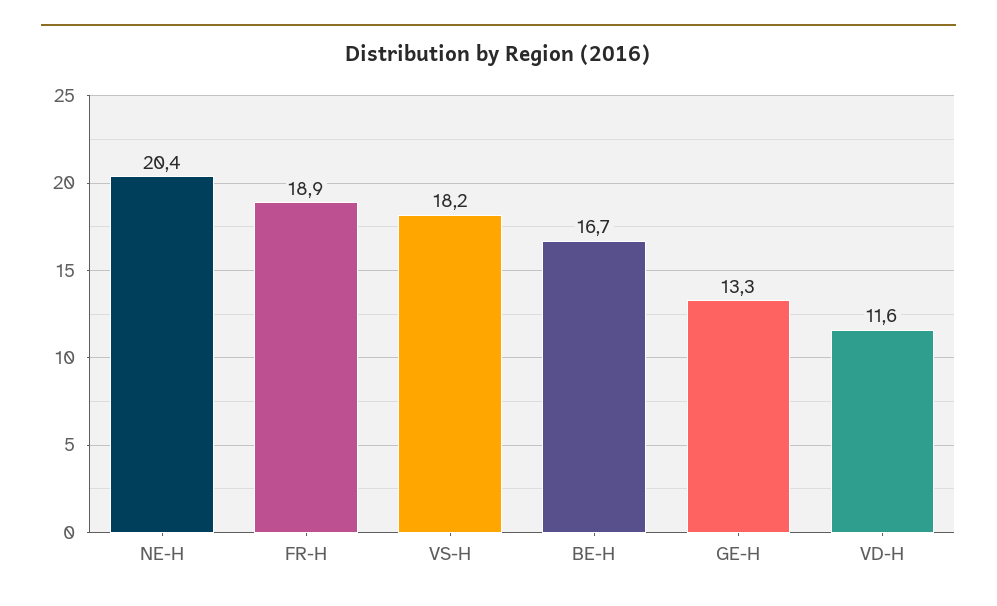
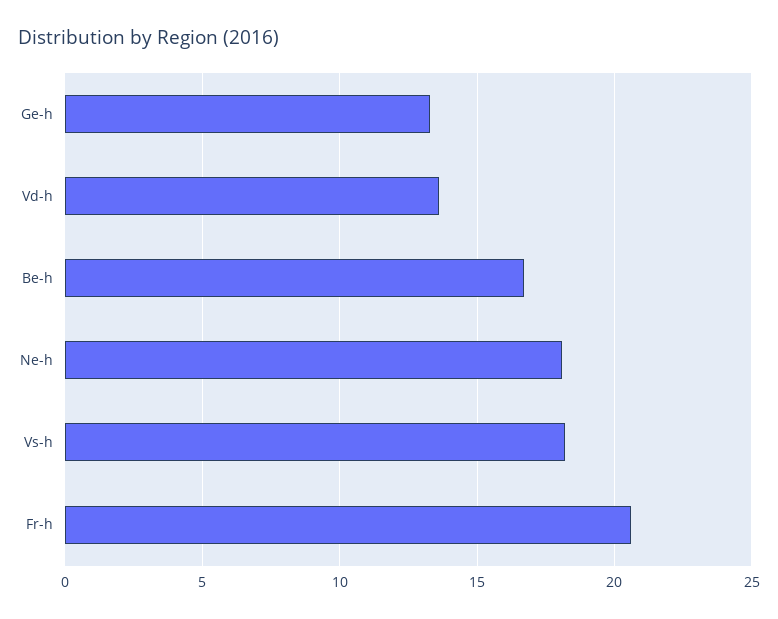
  {
-   "NE-H": 20.4,
+   "NE-H": 18,
-   "FR-H": 18.9,
+   "FR-H": 20.5,
    "VS-H": 18.2,
    "BE-H": 16.7,
    "GE-H": 13.3,
-   "VD-H": 11.6
+   "VD-H": 13.5
  }

